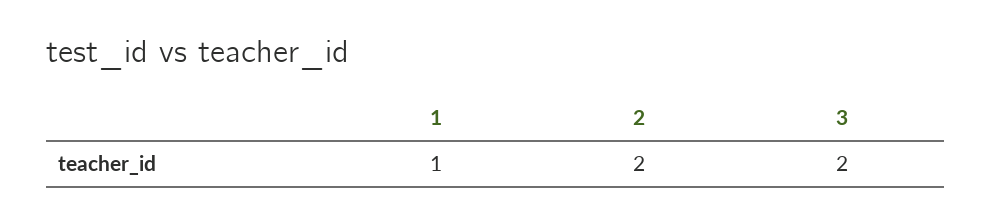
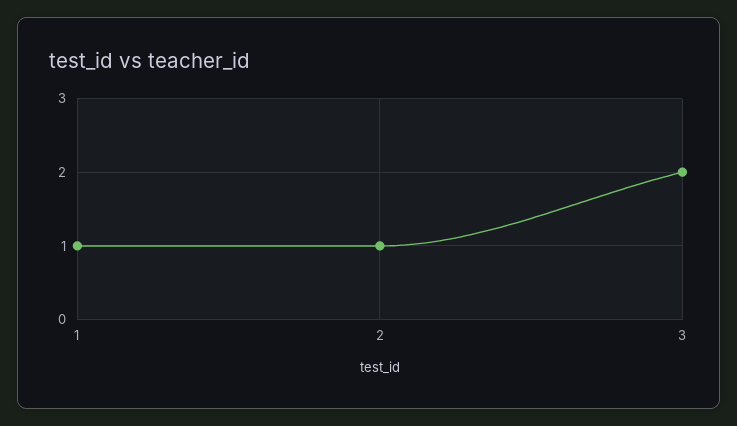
  {
    "1": 1,
-   "2": 2,
+   "2": 1,
    "3": 2
  }

